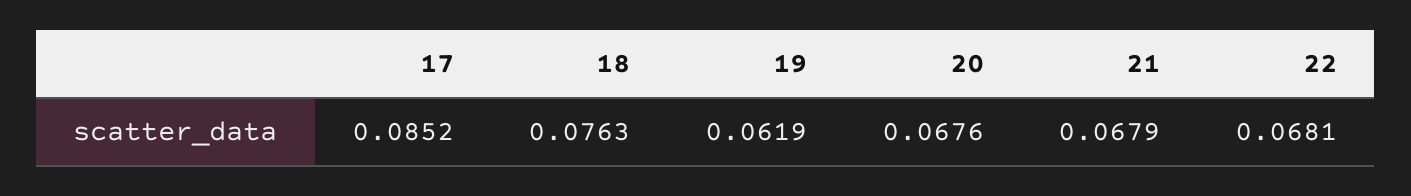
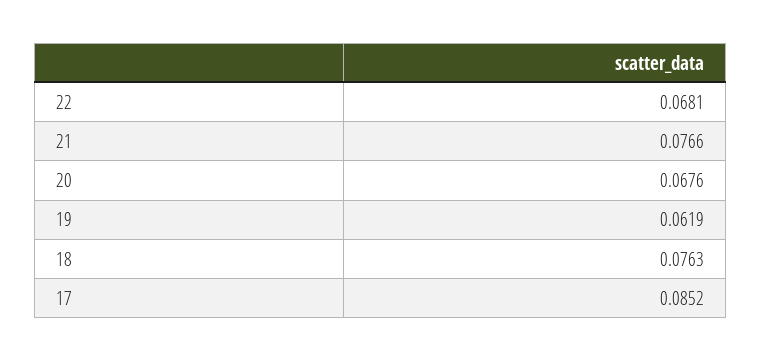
  {
    "17": 0.0852,
    "18": 0.0763,
    "19": 0.0619,
    "20": 0.0676,
-   "21": 0.0679,
+   "21": 0.0766,
    "22": 0.0681
  }

